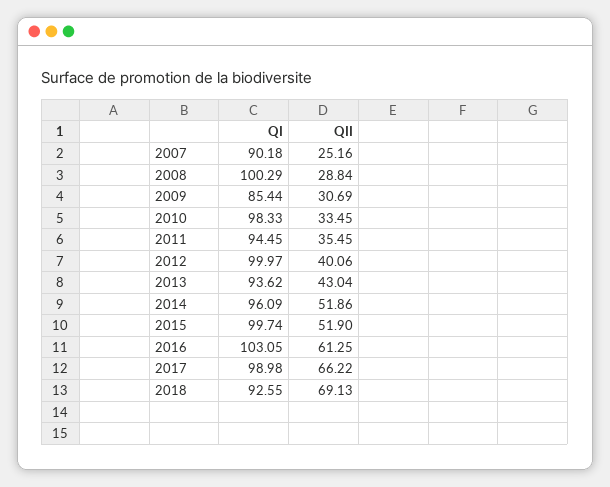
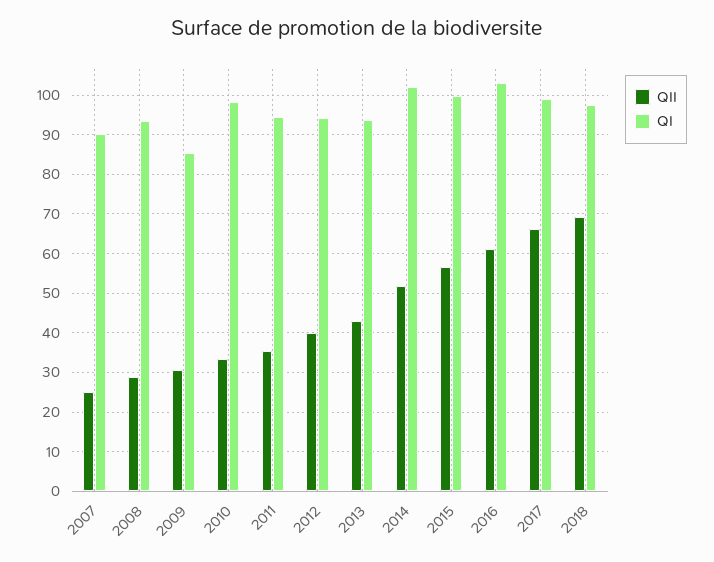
  {
    "QI": {
      "2007": 90.18,
-     "2008": 100.29,
+     "2008": 94,
      "2009": 85.44,
      "2010": 98.33,
      "2011": 94.45,
-     "2012": 99.97,
+     "2012": 94,
      "2013": 93.62,
-     "2014": 96.09,
+     "2014": 102,
      "2015": 99.74,
      "2016": 103.05,
      "2017": 98.98,
-     "2018": 92.55
+     "2018": 98
    },
    "QII": {
      "2007": 25.16,
      "2008": 28.84,
      "2009": 30.69,
      "2010": 33.45,
      "2011": 35.45,
      "2012": 40.06,
      "2013": 43.04,
      "2014": 51.86,
-     "2015": 51.9,
+     "2015": 56,
      "2016": 61.25,
      "2017": 66.22,
      "2018": 69.13
    }
  }

